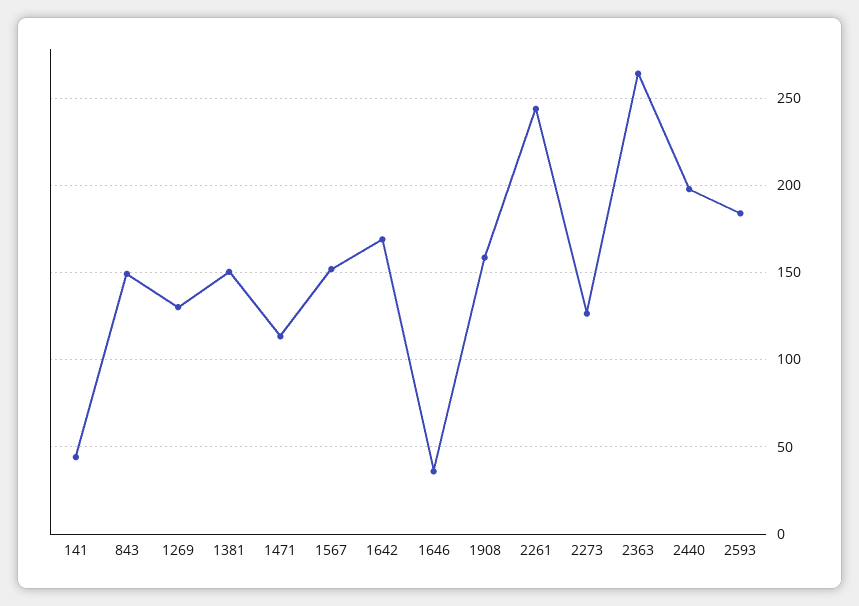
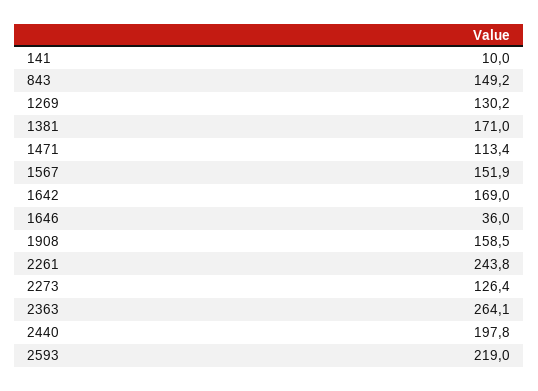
  {
-   "141": 45,
+   "141": 10,
    "843": 149.2,
    "1269": 130.2,
-   "1381": 150,
+   "1381": 171,
    "1471": 113.4,
    "1567": 151.9,
    "1642": 169,
    "1646": 36,
    "1908": 158.5,
    "2261": 243.8,
    "2273": 126.4,
    "2363": 264.1,
    "2440": 197.8,
-   "2593": 185
+   "2593": 219
  }

